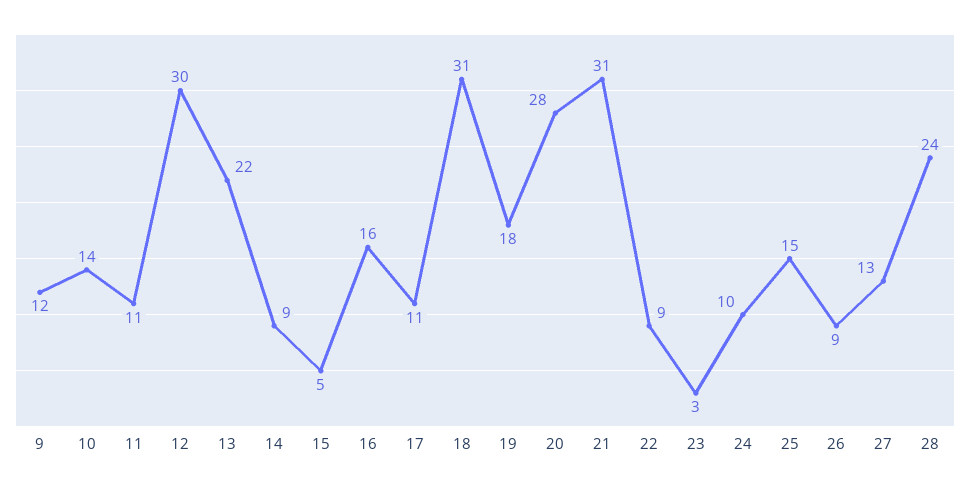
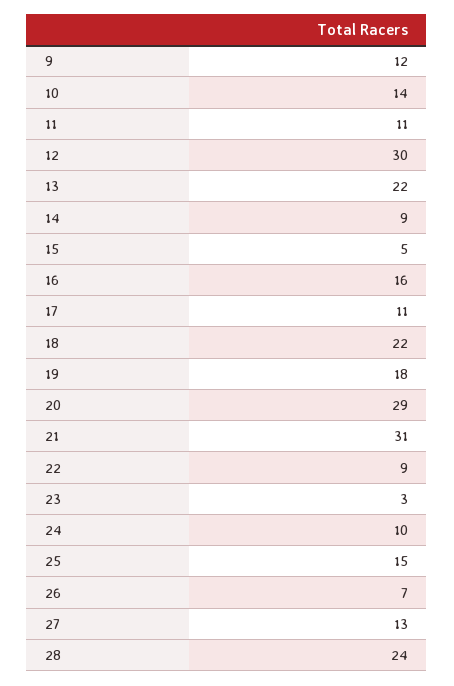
  {
    "9": 12,
    "10": 14,
    "11": 11,
    "12": 30,
    "13": 22,
    "14": 9,
    "15": 5,
    "16": 16,
    "17": 11,
-   "18": 31,
+   "18": 22,
    "19": 18,
-   "20": 28,
+   "20": 29,
    "21": 31,
    "22": 9,
    "23": 3,
    "24": 10,
    "25": 15,
-   "26": 9,
+   "26": 7,
    "27": 13,
    "28": 24
  }

